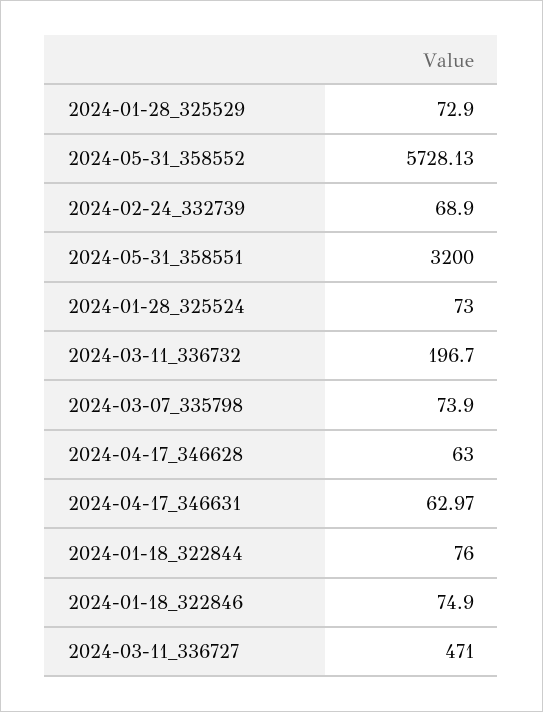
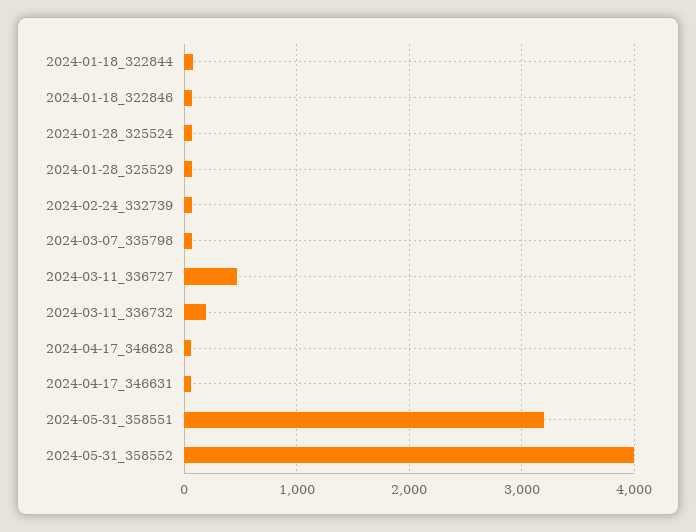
  {
    "2024-01-28_325529": 72.9,
-   "2024-05-31_358552": 5728.13,
+   "2024-05-31_358552": 4000,
    "2024-02-24_332739": 68.9,
    "2024-05-31_358551": 3200,
    "2024-01-28_325524": 73,
    "2024-03-11_336732": 196.7,
    "2024-03-07_335798": 73.9,
    "2024-04-17_346628": 63,
    "2024-04-17_346631": 62.97,
    "2024-01-18_322844": 76,
    "2024-01-18_322846": 74.9,
    "2024-03-11_336727": 471
  }

